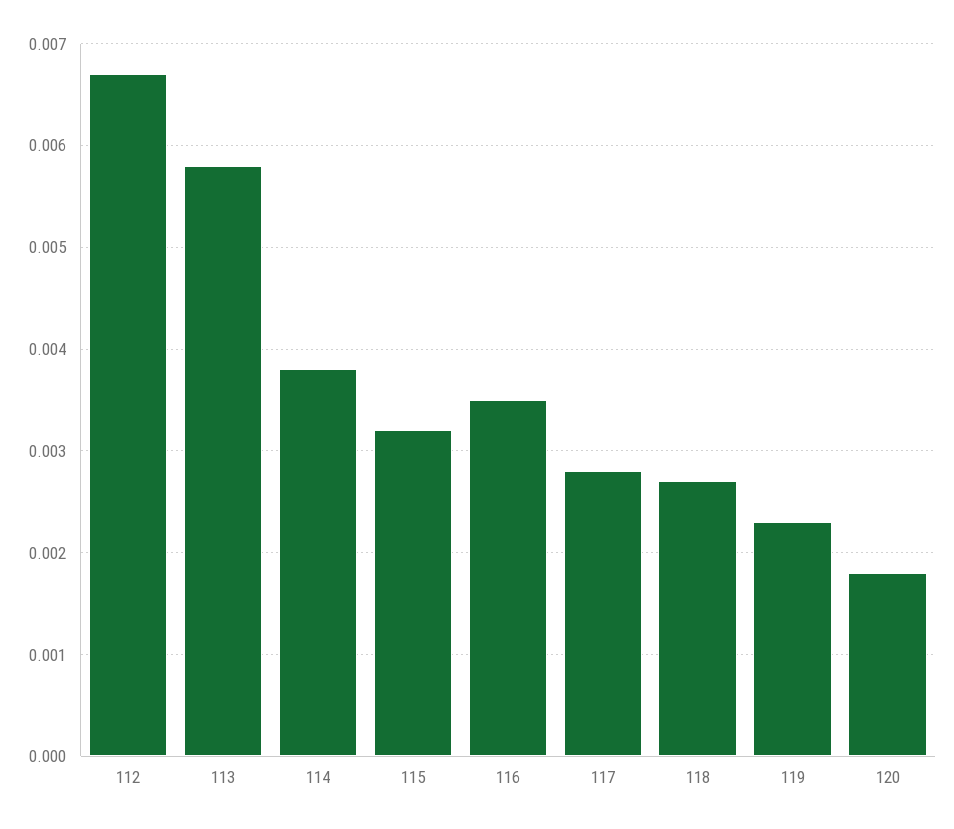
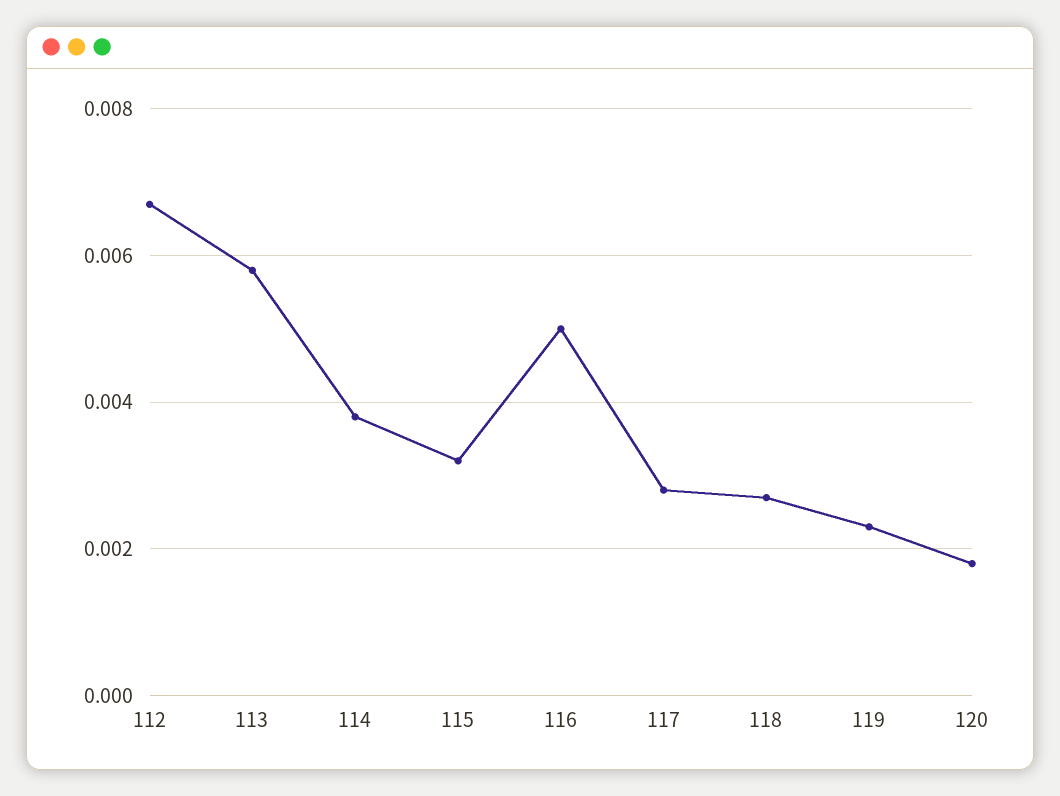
  {
    "112": 0.0067,
    "113": 0.0058,
    "114": 0.0038,
    "115": 0.0032,
-   "116": 0.0035,
+   "116": 0.005,
    "117": 0.0028,
    "118": 0.0027,
    "119": 0.0023,
    "120": 0.0018
  }

